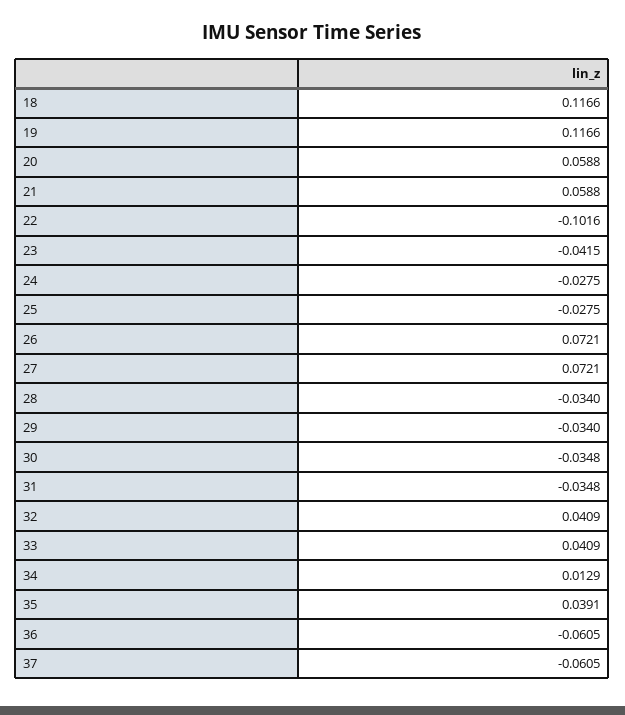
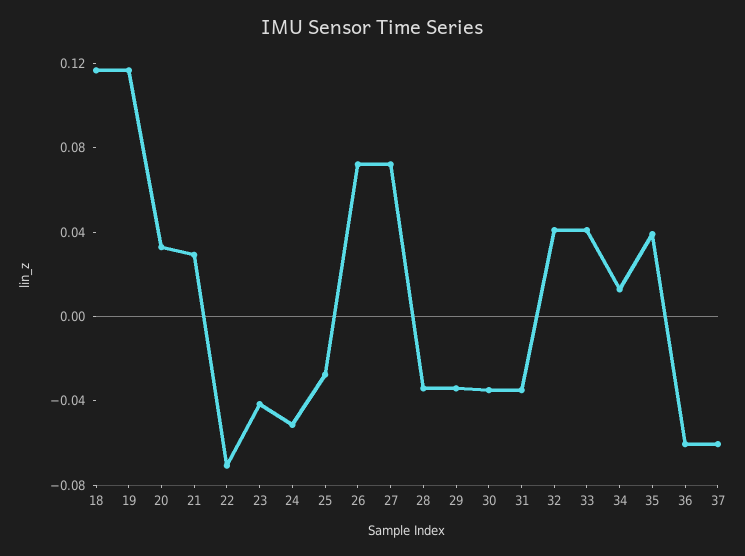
  {
    "18": 0.1166,
    "19": 0.1166,
-   "20": 0.0588,
+   "20": 0.03,
-   "21": 0.0588,
+   "21": 0.03,
-   "22": -0.1016,
+   "22": -0.07,
    "23": -0.0415,
-   "24": -0.0275,
+   "24": -0.05,
    "25": -0.0275,
    "26": 0.0721,
    "27": 0.0721,
    "28": -0.034,
    "29": -0.034,
    "30": -0.0348,
    "31": -0.0348,
    "32": 0.0409,
    "33": 0.0409,
    "34": 0.0129,
    "35": 0.0391,
    "36": -0.0605,
    "37": -0.0605
  }

